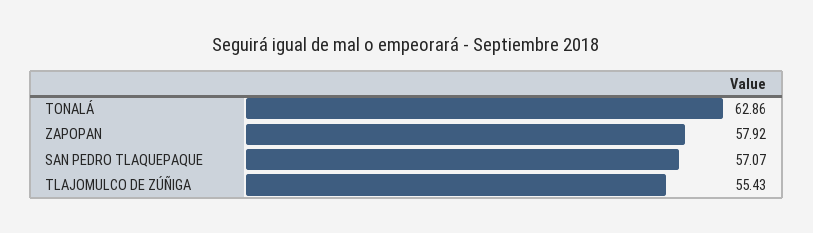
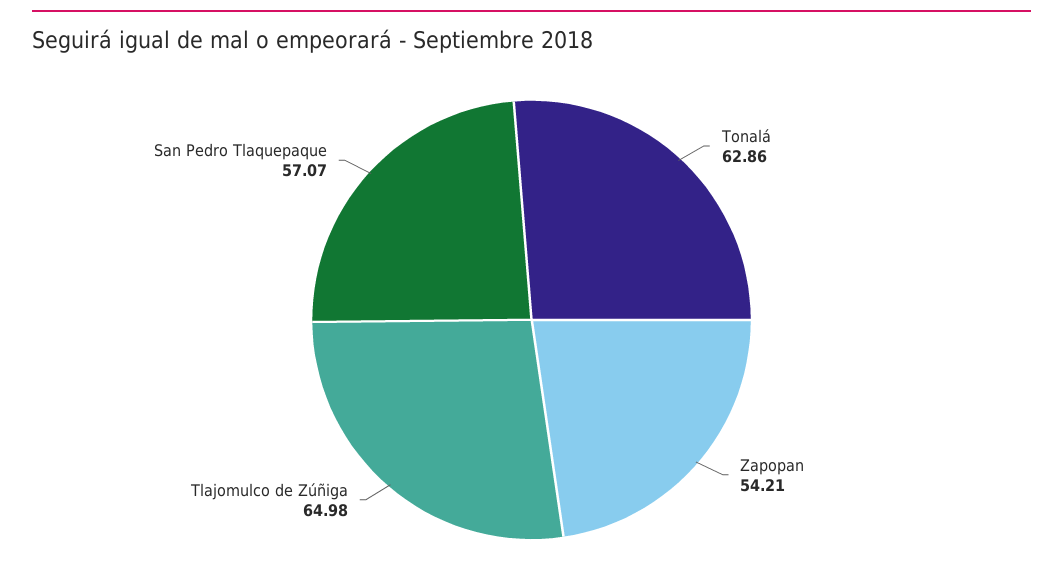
  {
    "TONALÁ": 62.86,
-   "ZAPOPAN": 57.92,
+   "ZAPOPAN": 54.21,
    "SAN PEDRO TLAQUEPAQUE": 57.07,
-   "TLAJOMULCO DE ZÚÑIGA": 55.43
+   "TLAJOMULCO DE ZÚÑIGA": 64.98
  }

